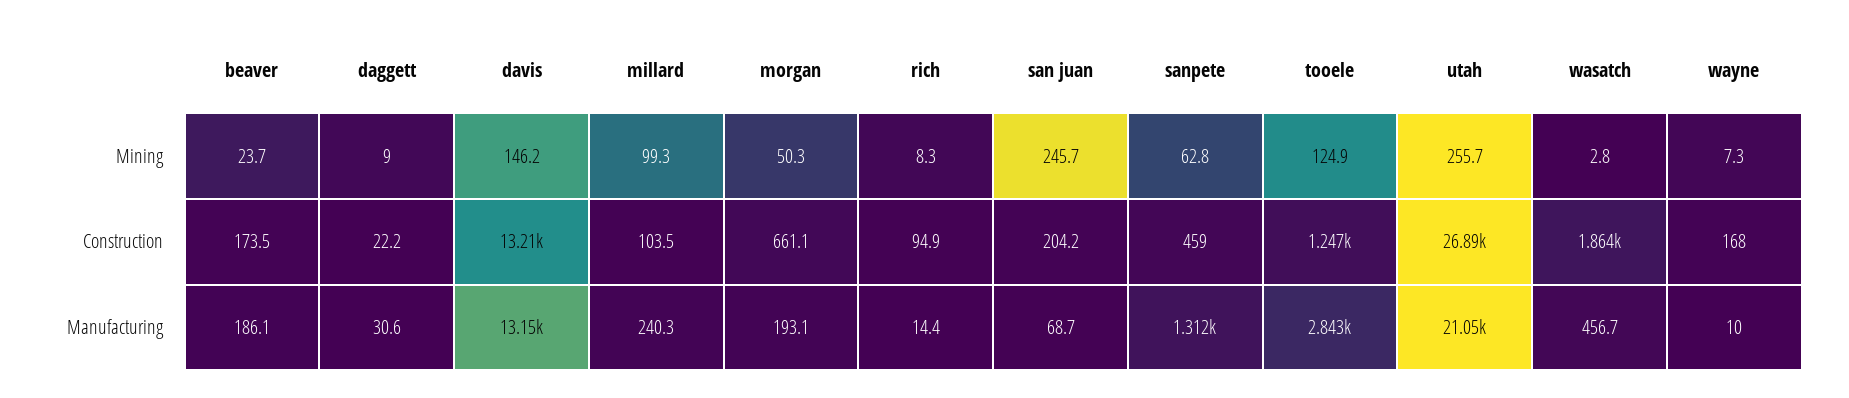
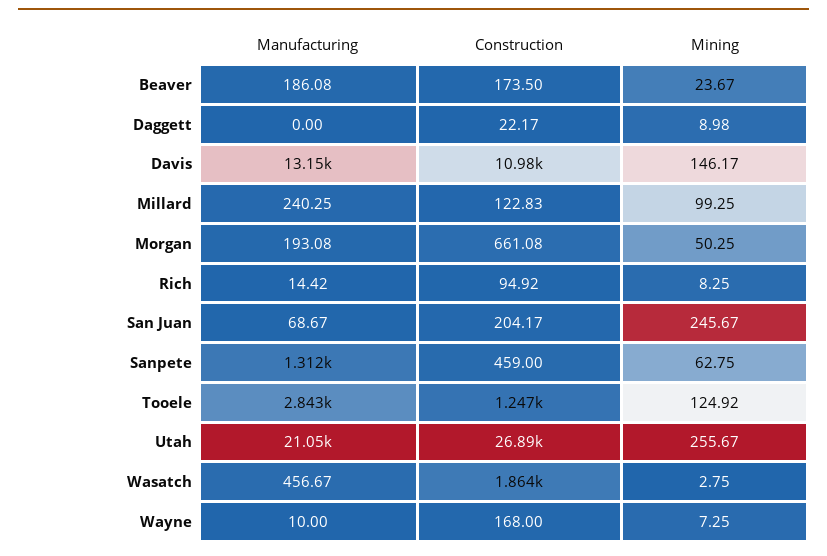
  {
    "beaver": {
      "Mining": 23.67,
      "Construction": 173.5,
      "Manufacturing": 186.08
    },
    "daggett": {
      "Mining": 8.98,
      "Construction": 22.17,
-     "Manufacturing": 30.6
+     "Manufacturing": 0
    },
    "davis": {
      "Mining": 146.17,
-     "Construction": 13210,
+     "Construction": 10980,
      "Manufacturing": 13150
    },
    "millard": {
      "Mining": 99.25,
-     "Construction": 103.5,
+     "Construction": 122.83,
      "Manufacturing": 240.25
    },
    "morgan": {
      "Mining": 50.25,
      "Construction": 661.08,
      "Manufacturing": 193.08
    },
    "rich": {
      "Mining": 8.25,
      "Construction": 94.92,
      "Manufacturing": 14.42
    },
    "san juan": {
      "Mining": 245.67,
      "Construction": 204.17,
      "Manufacturing": 68.67
    },
    "sanpete": {
      "Mining": 62.75,
      "Construction": 459,
      "Manufacturing": 1312
    },
    "tooele": {
      "Mining": 124.92,
      "Construction": 1247,
      "Manufacturing": 2843
    },
    "utah": {
      "Mining": 255.67,
      "Construction": 26890,
      "Manufacturing": 21050
    },
    "wasatch": {
      "Mining": 2.75,
      "Construction": 1864,
      "Manufacturing": 456.67
    },
    "wayne": {
      "Mining": 7.25,
      "Construction": 168,
      "Manufacturing": 10
    }
  }

